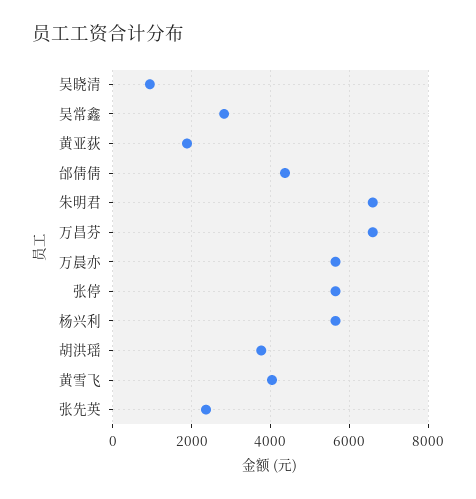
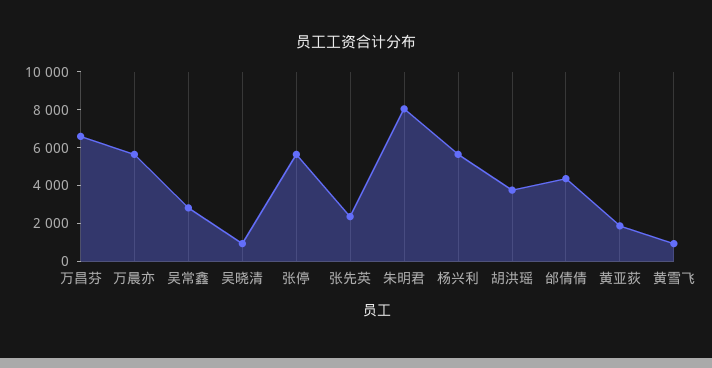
  {
    "吴晓清": 1000,
    "吴常鑫": 2800,
    "黄亚荻": 1800,
    "邰倩倩": 4400,
-   "朱明君": 6600,
+   "朱明君": 8000,
    "万昌芬": 6600,
    "万晨亦": 5600,
    "张停": 5600,
    "杨兴利": 5600,
    "胡洪瑶": 3800,
-   "黄雪飞": 4000,
+   "黄雪飞": 1000,
    "张先英": 2400
  }

